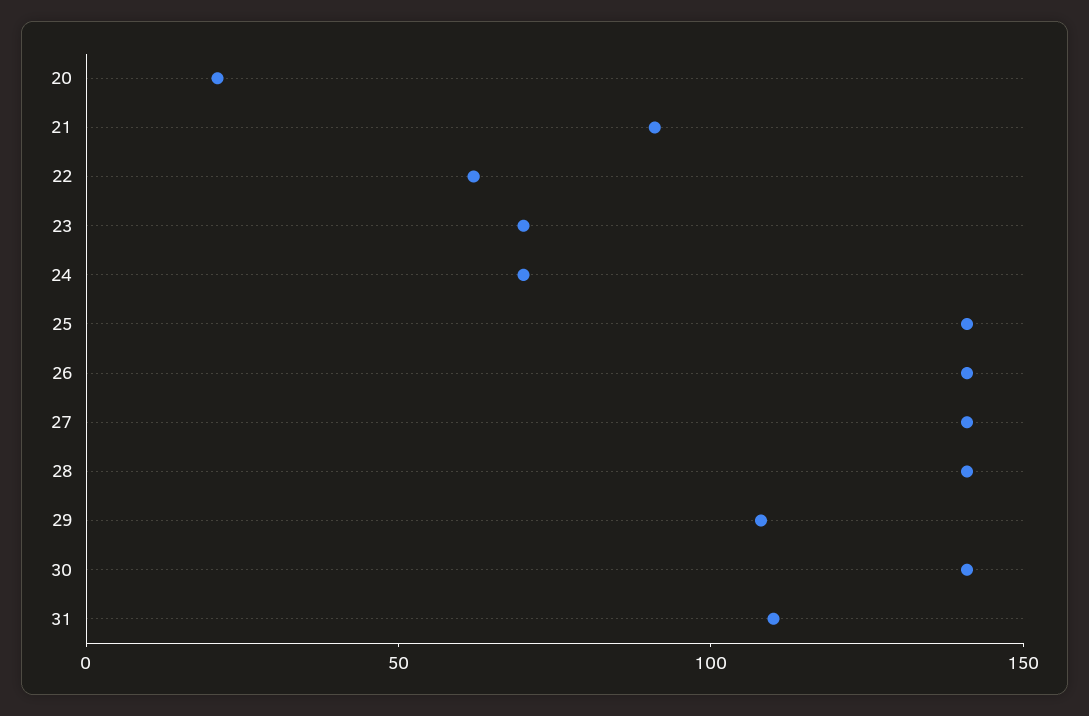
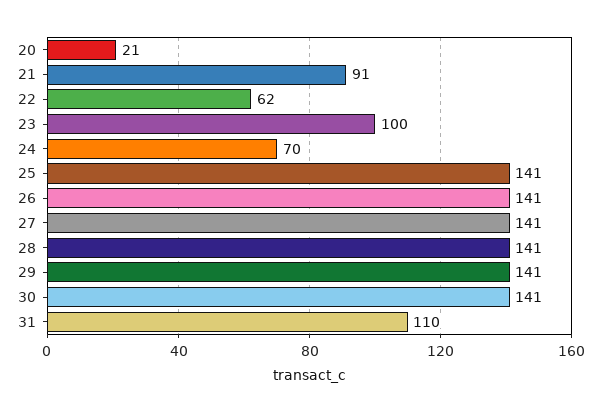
  {
    "20": 21,
    "21": 91,
    "22": 62,
-   "23": 70,
+   "23": 100,
    "24": 70,
    "25": 141,
    "26": 141,
    "27": 141,
    "28": 141,
-   "29": 110,
+   "29": 141,
    "30": 141,
    "31": 110
  }

